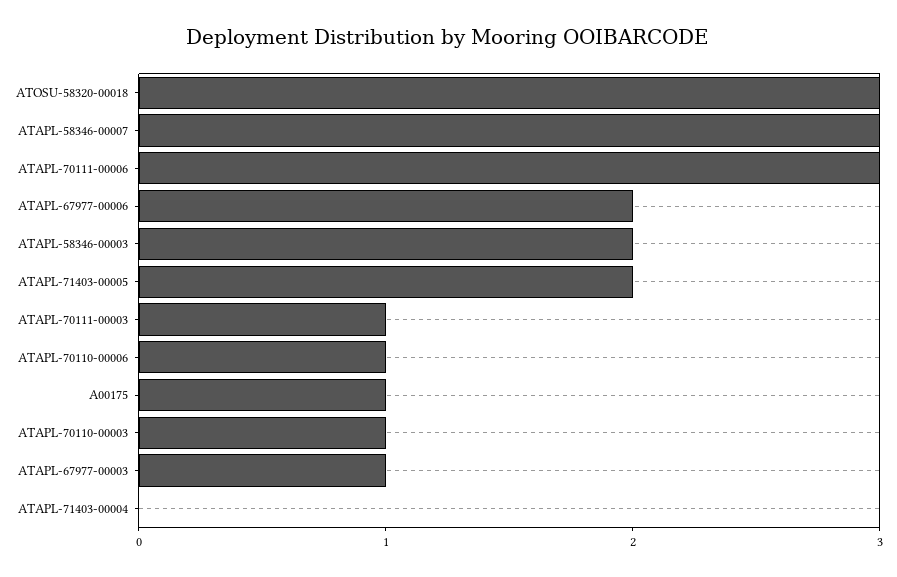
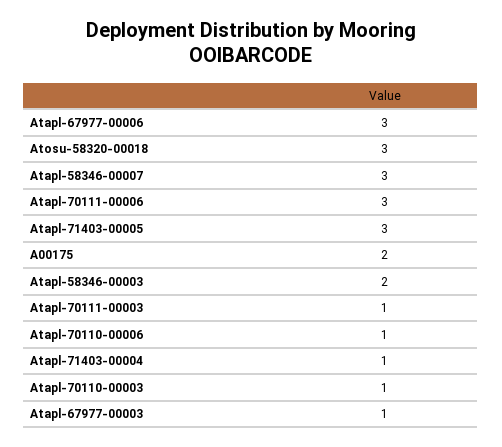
  {
    "ATOSU-58320-00018": 3,
    "ATAPL-58346-00007": 3,
    "ATAPL-70111-00006": 3,
-   "ATAPL-67977-00006": 2,
+   "ATAPL-67977-00006": 3,
    "ATAPL-58346-00003": 2,
-   "ATAPL-71403-00005": 2,
+   "ATAPL-71403-00005": 3,
    "ATAPL-70111-00003": 1,
    "ATAPL-70110-00006": 1,
-   "A00175": 1,
+   "A00175": 2,
    "ATAPL-70110-00003": 1,
    "ATAPL-67977-00003": 1,
-   "ATAPL-71403-00004": 0
+   "ATAPL-71403-00004": 1
  }

